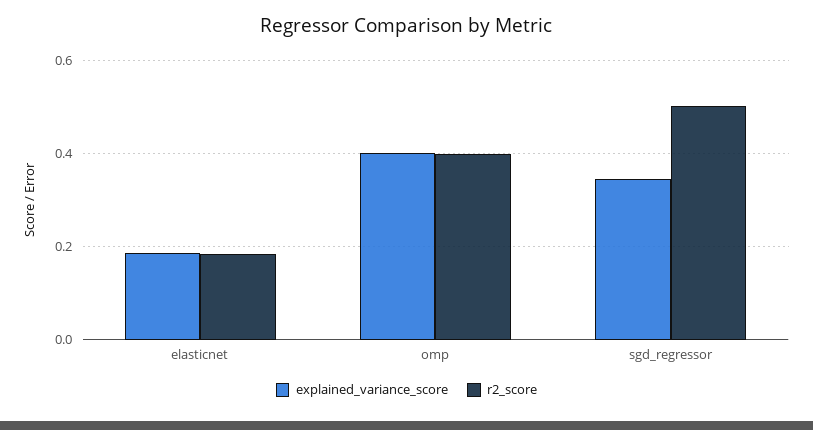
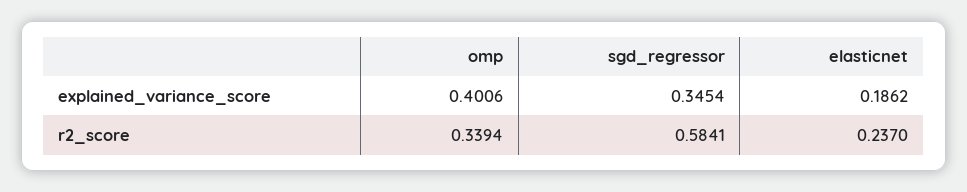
  {
    "explained_variance_score": {
      "elasticnet": 0.1862,
      "omp": 0.4006,
      "sgd_regressor": 0.3454
    },
    "r2_score": {
-     "elasticnet": 0.18,
+     "elasticnet": 0.237,
-     "omp": 0.4,
+     "omp": 0.3394,
-     "sgd_regressor": 0.5
+     "sgd_regressor": 0.5841
    }
  }

